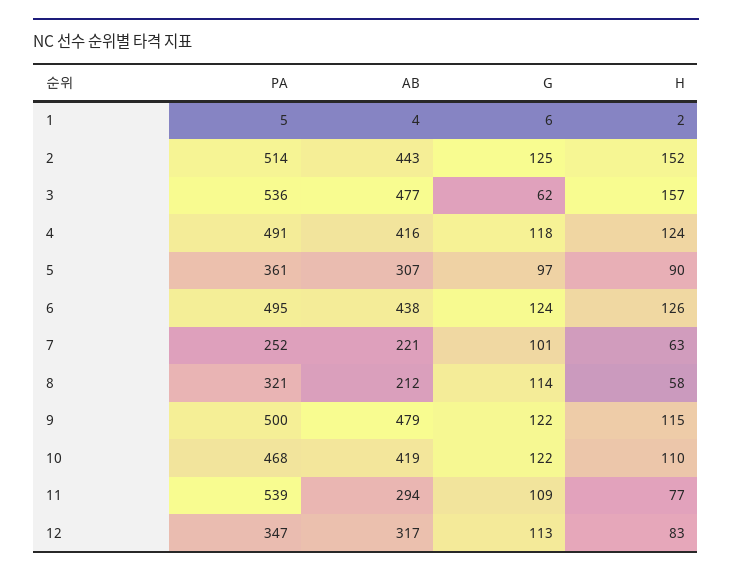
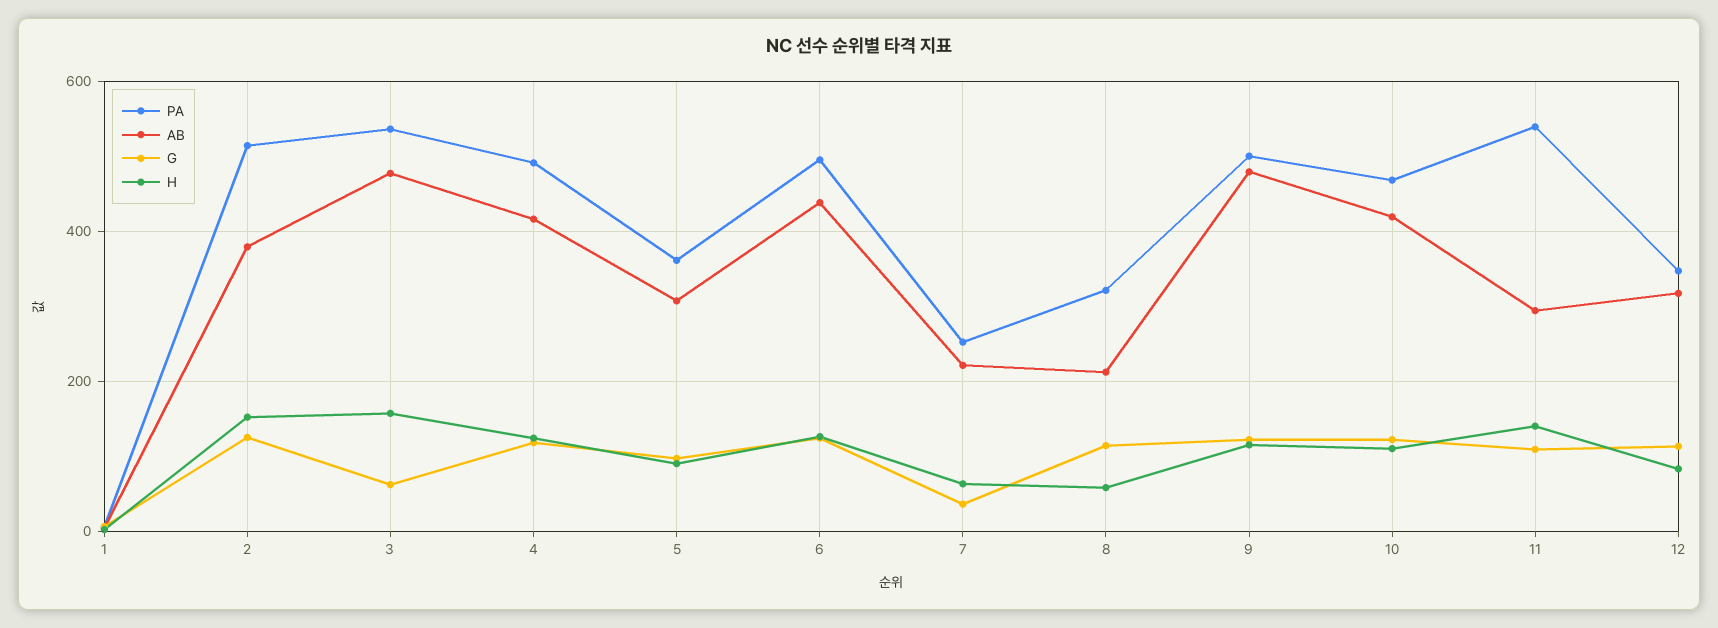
  {
    "PA": {
      "1": 5,
      "2": 514,
      "3": 536,
      "4": 491,
      "5": 361,
      "6": 495,
      "7": 252,
      "8": 321,
      "9": 500,
      "10": 468,
      "11": 539,
      "12": 347
    },
    "AB": {
      "1": 4,
-     "2": 443,
+     "2": 380,
      "3": 477,
      "4": 416,
      "5": 307,
      "6": 438,
      "7": 221,
      "8": 212,
      "9": 479,
      "10": 419,
      "11": 294,
      "12": 317
    },
    "G": {
      "1": 6,
      "2": 125,
      "3": 62,
      "4": 118,
      "5": 97,
      "6": 124,
-     "7": 101,
+     "7": 40,
      "8": 114,
      "9": 122,
      "10": 122,
      "11": 109,
      "12": 113
    },
    "H": {
      "1": 2,
      "2": 152,
      "3": 157,
      "4": 124,
      "5": 90,
      "6": 126,
      "7": 63,
      "8": 58,
      "9": 115,
      "10": 110,
-     "11": 77,
+     "11": 140,
      "12": 83
    }
  }

